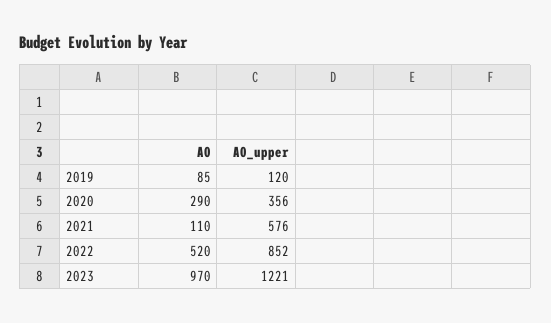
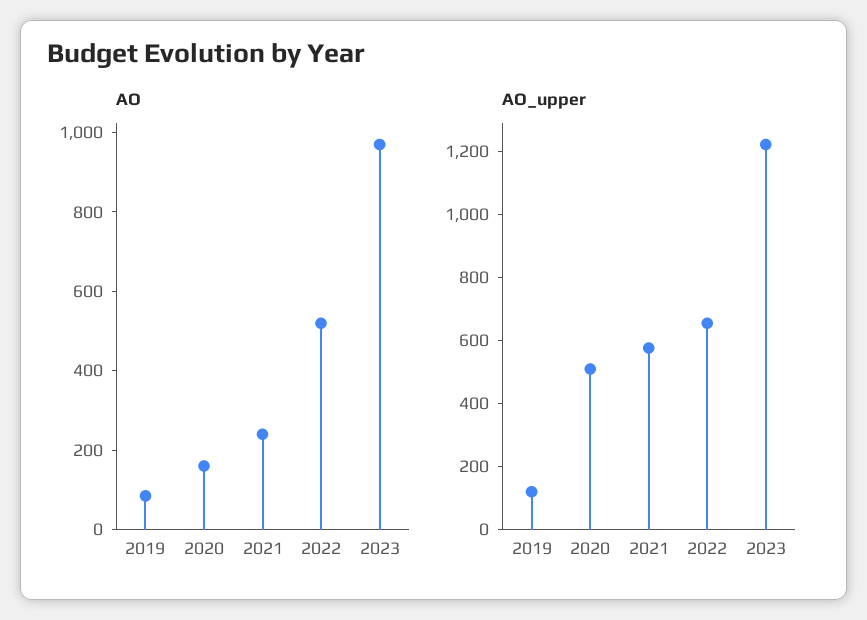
  {
    "AO": {
      "2019": 85,
-     "2020": 290,
+     "2020": 150,
-     "2021": 110,
+     "2021": 250,
      "2022": 520,
      "2023": 970
    },
    "AO_upper": {
      "2019": 120,
-     "2020": 356,
+     "2020": 500,
      "2021": 576,
-     "2022": 852,
+     "2022": 650,
      "2023": 1221
    }
  }

